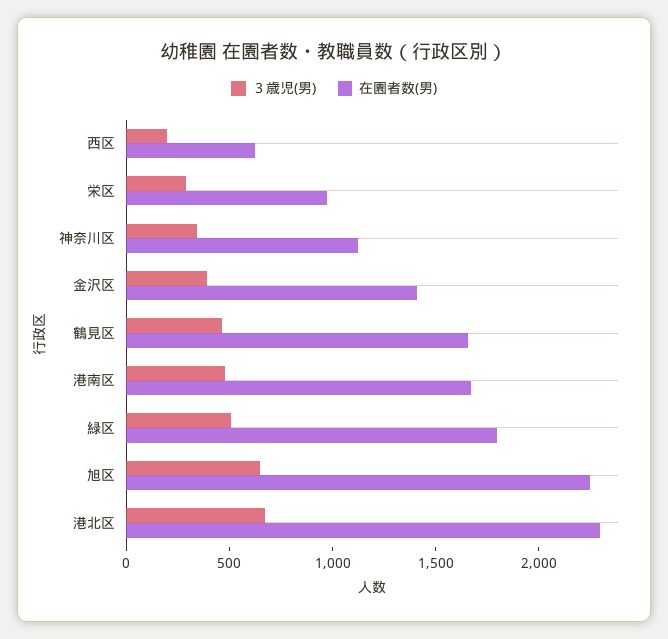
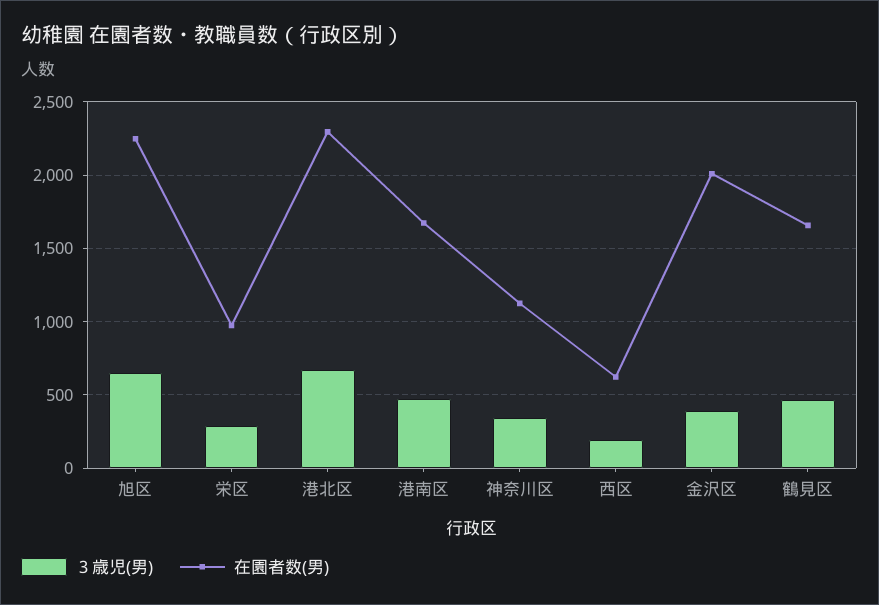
  {
    "３歳児(男)": {
      "西区": 200,
      "栄区": 300,
      "神奈川区": 350,
      "金沢区": 400,
      "鶴見区": 450,
      "港南区": 500,
-     "緑区": 500,
      "旭区": 650,
      "港北区": 650
    },
    "在園者数(男)": {
      "西区": 600,
      "栄区": 950,
      "神奈川区": 1150,
-     "金沢区": 1400,
+     "金沢区": 2000,
      "鶴見区": 1650,
      "港南区": 1650,
-     "緑区": 1800,
      "旭区": 2250,
      "港北区": 2300
    }
  }

